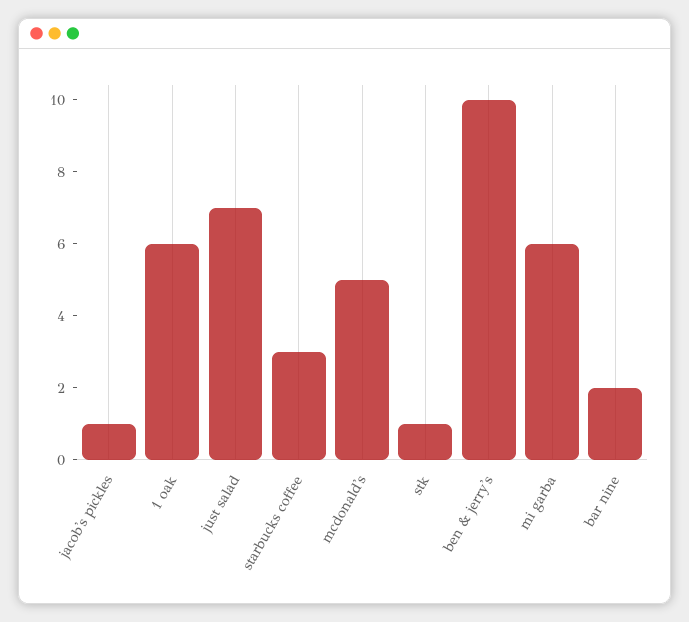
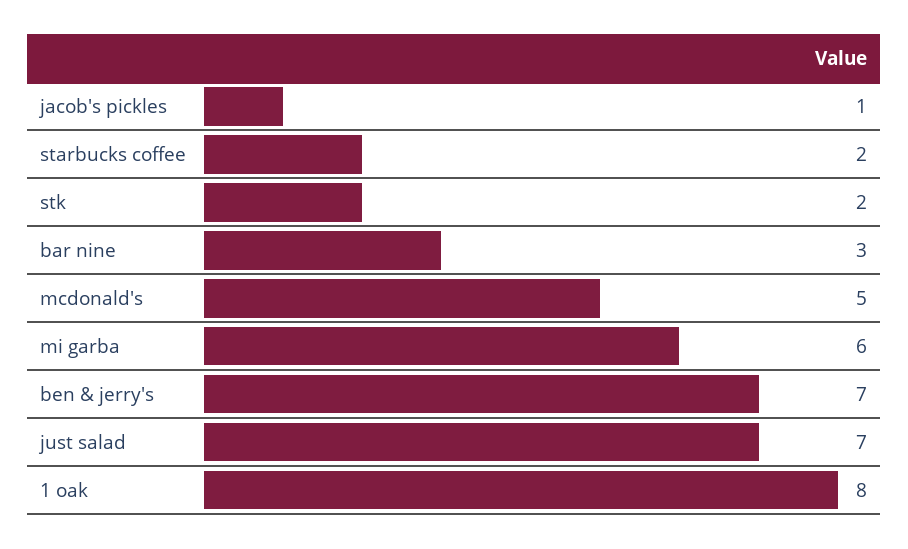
  {
    "jacob's pickles": 1,
-   "1 oak": 6,
+   "1 oak": 8,
    "just salad": 7,
-   "starbucks coffee": 3,
+   "starbucks coffee": 2,
    "mcdonald's": 5,
-   "stk": 1,
+   "stk": 2,
-   "ben & jerry's": 10,
+   "ben & jerry's": 7,
    "mi garba": 6,
-   "bar nine": 2
+   "bar nine": 3
  }

